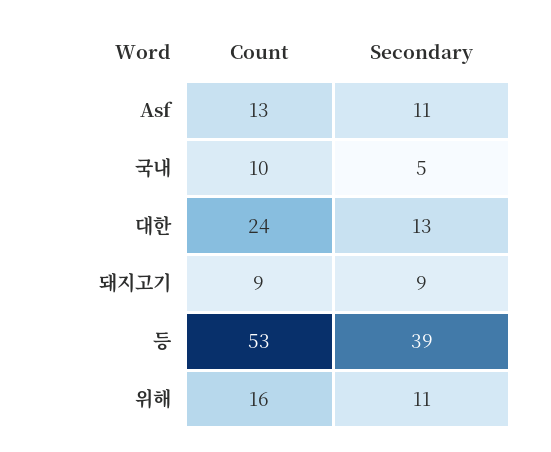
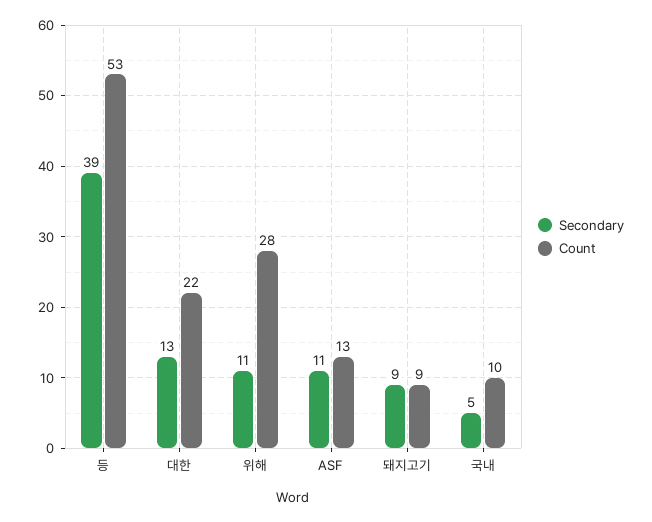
  {
    "Count": {
      "Asf": 13,
      "국내": 10,
-     "대한": 24,
+     "대한": 22,
      "돼지고기": 9,
      "등": 53,
-     "위해": 16
+     "위해": 28
    },
    "Secondary": {
      "Asf": 11,
      "국내": 5,
      "대한": 13,
      "돼지고기": 9,
      "등": 39,
      "위해": 11
    }
  }

